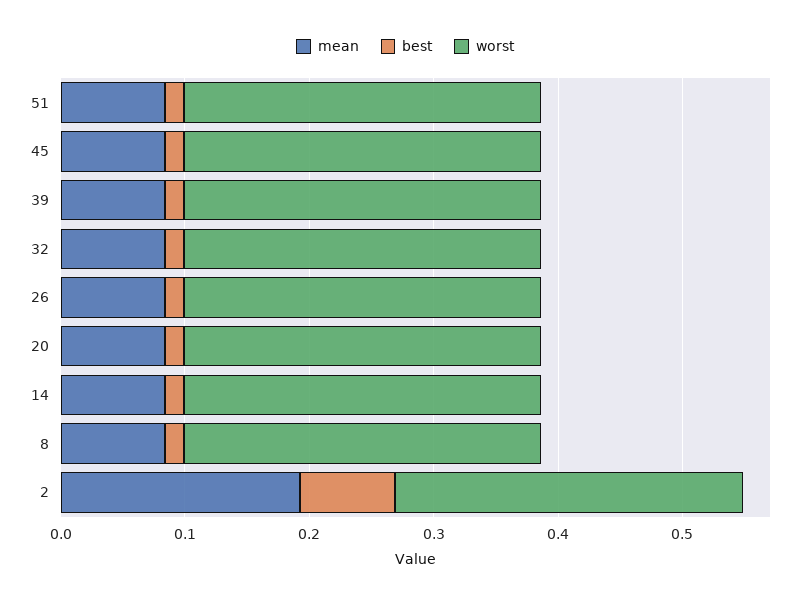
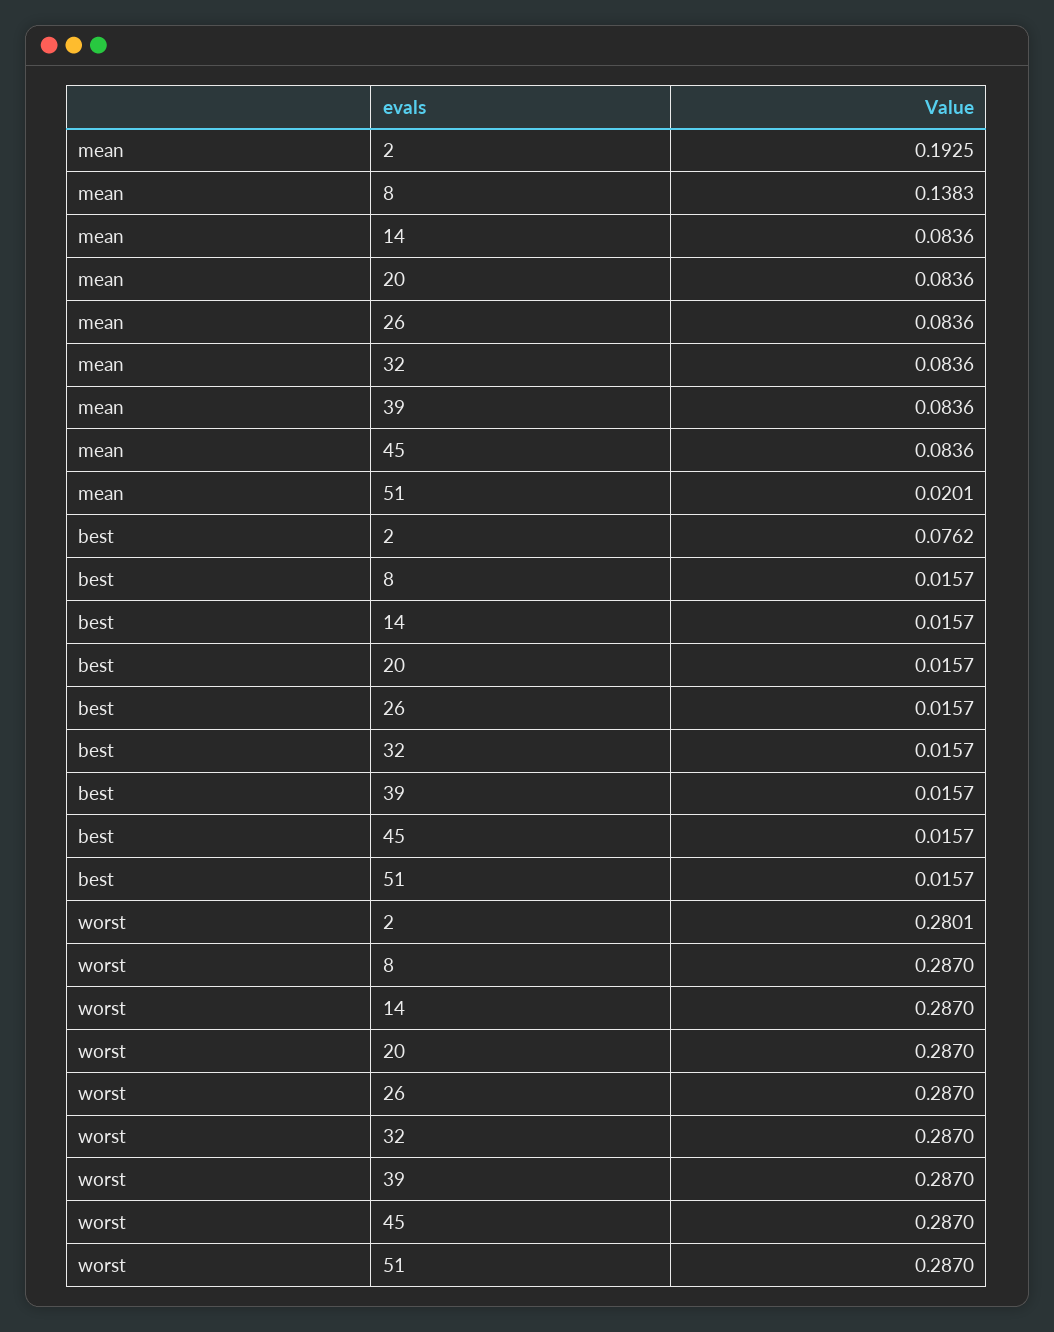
  {
    "mean": {
-     "51": 0.08,
+     "51": 0.0201,
      "45": 0.0836,
      "39": 0.0836,
      "32": 0.0836,
      "26": 0.0836,
      "20": 0.0836,
      "14": 0.0836,
-     "8": 0.08,
+     "8": 0.1383,
      "2": 0.1925
    },
    "best": {
      "51": 0.0157,
      "45": 0.0157,
      "39": 0.0157,
      "32": 0.0157,
      "26": 0.0157,
      "20": 0.0157,
      "14": 0.0157,
      "8": 0.0157,
      "2": 0.0762
    },
    "worst": {
      "51": 0.287,
      "45": 0.287,
      "39": 0.287,
      "32": 0.287,
      "26": 0.287,
      "20": 0.287,
      "14": 0.287,
      "8": 0.287,
      "2": 0.2801
    }
  }

